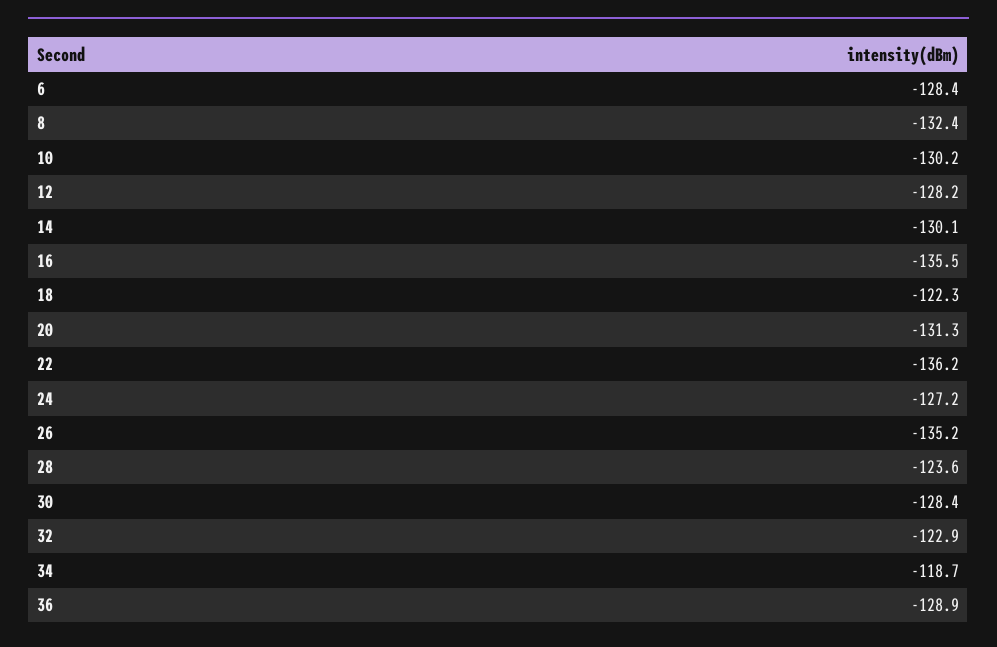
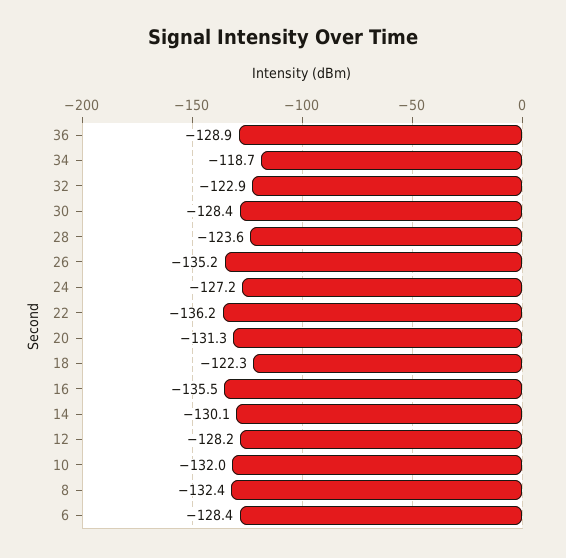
  {
    "6": -128.4,
    "8": -132.4,
-   "10": -130.2,
+   "10": -132,
    "12": -128.2,
    "14": -130.1,
    "16": -135.5,
    "18": -122.3,
    "20": -131.3,
    "22": -136.2,
    "24": -127.2,
    "26": -135.2,
    "28": -123.6,
    "30": -128.4,
    "32": -122.9,
    "34": -118.7,
    "36": -128.9
  }

